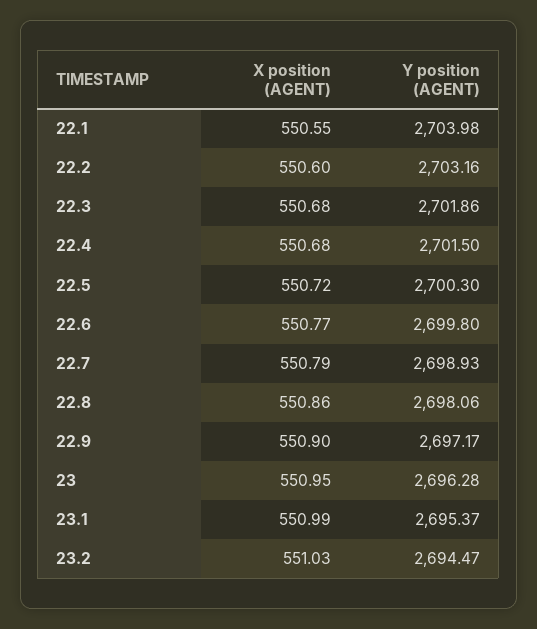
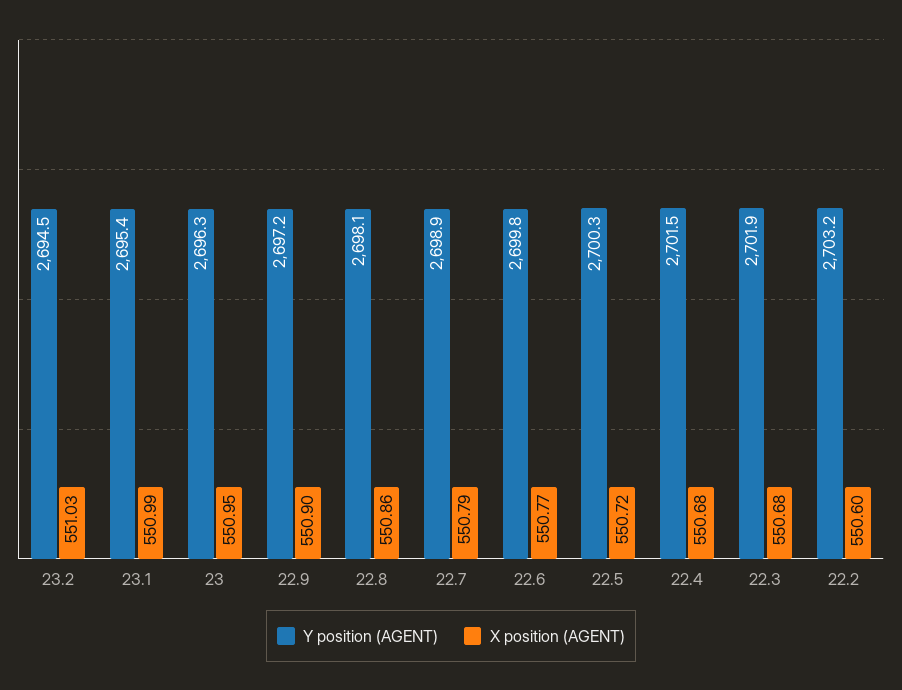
  {
    "X position (AGENT)": {
-     "22.1": 550.55,
      "22.2": 550.6,
      "22.3": 550.68,
      "22.4": 550.68,
      "22.5": 550.72,
      "22.6": 550.77,
      "22.7": 550.79,
      "22.8": 550.86,
      "22.9": 550.9,
      "23": 550.95,
      "23.1": 550.99,
      "23.2": 551.03
    },
    "Y position (AGENT)": {
-     "22.1": 2703.98,
      "22.2": 2703.16,
      "22.3": 2701.86,
      "22.4": 2701.5,
      "22.5": 2700.3,
      "22.6": 2699.8,
      "22.7": 2698.93,
      "22.8": 2698.06,
      "22.9": 2697.17,
      "23": 2696.28,
      "23.1": 2695.37,
      "23.2": 2694.47
    }
  }

